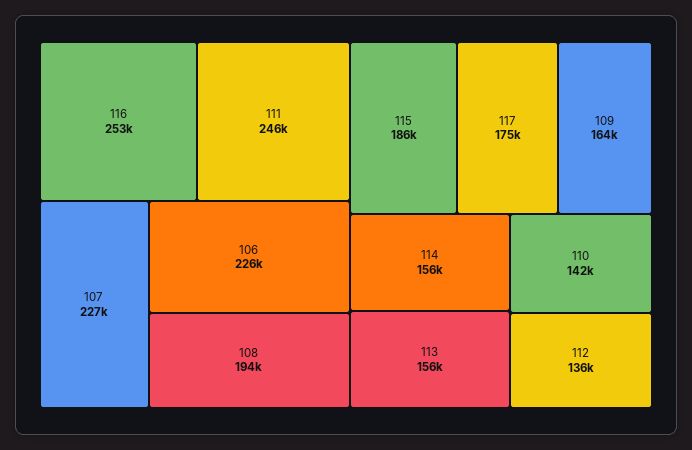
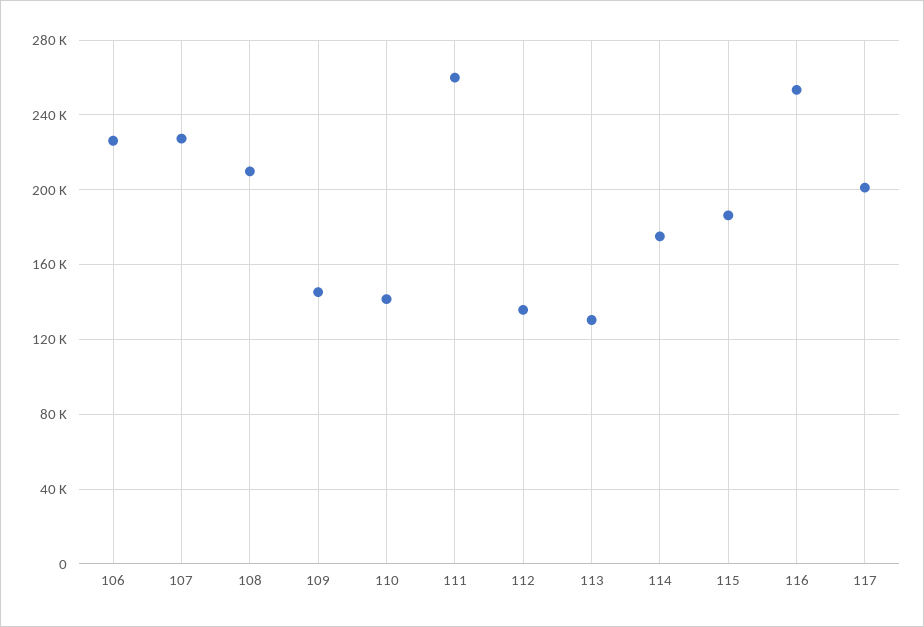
  {
    "116": 253000,
-   "111": 246000,
+   "111": 260000,
    "107": 227000,
    "106": 226000,
-   "108": 194000,
+   "108": 210000,
    "115": 186000,
-   "117": 175000,
+   "117": 200000,
-   "109": 164000,
+   "109": 145000,
-   "114": 156000,
+   "114": 175000,
-   "113": 156000,
+   "113": 130000,
    "110": 142000,
    "112": 136000
  }

